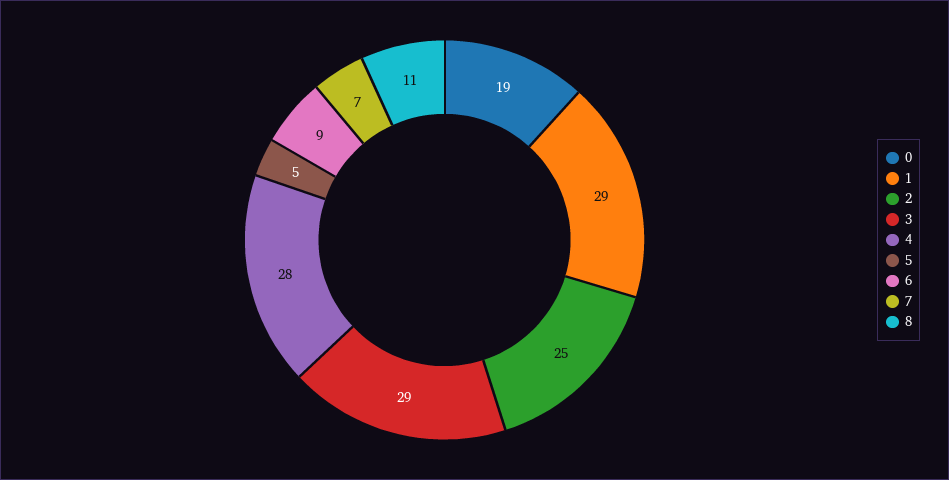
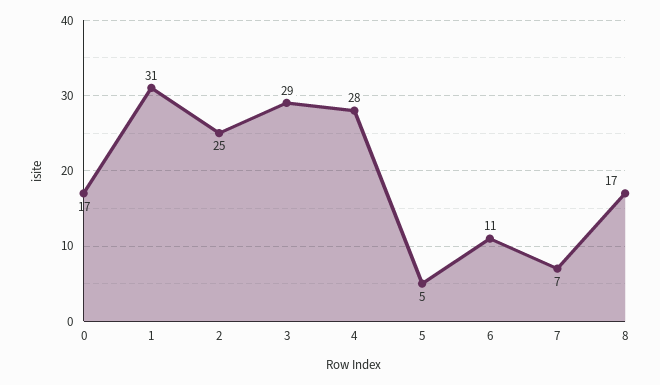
  {
-   "0": 19,
+   "0": 17,
-   "1": 29,
+   "1": 31,
    "2": 25,
    "3": 29,
    "4": 28,
    "5": 5,
-   "6": 9,
+   "6": 11,
    "7": 7,
-   "8": 11
+   "8": 17
  }

